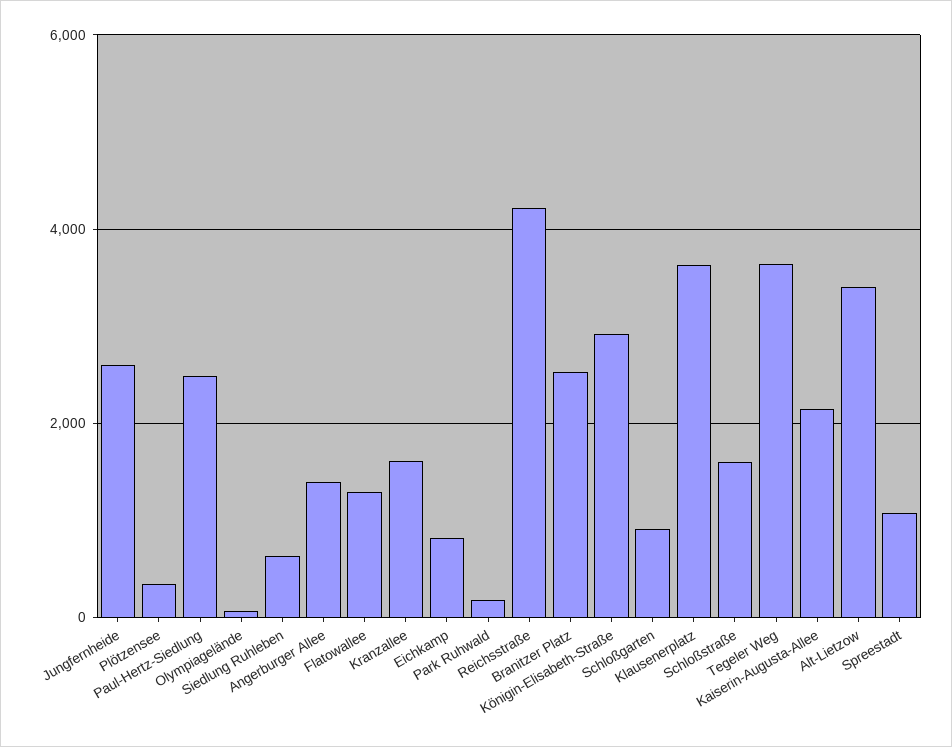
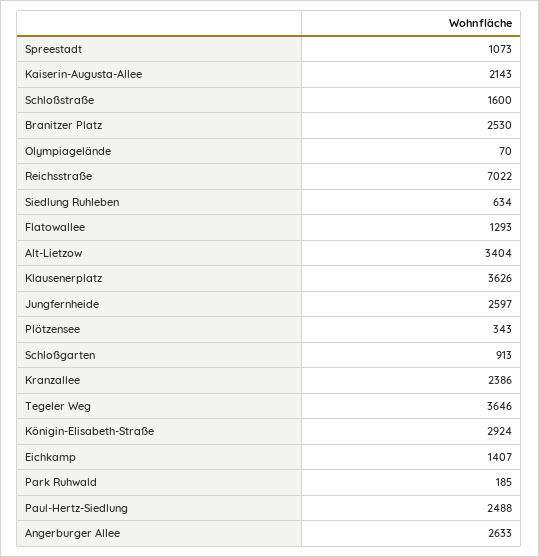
  {
    "Jungfernheide": 2597,
    "Plötzensee": 343,
    "Paul-Hertz-Siedlung": 2488,
    "Olympiagelände": 70,
    "Siedlung Ruhleben": 634,
-   "Angerburger Allee": 1400,
+   "Angerburger Allee": 2633,
    "Flatowallee": 1293,
-   "Kranzallee": 1600,
+   "Kranzallee": 2386,
-   "Eichkamp": 800,
+   "Eichkamp": 1407,
    "Park Ruhwald": 185,
-   "Reichsstraße": 4200,
+   "Reichsstraße": 7022,
    "Branitzer Platz": 2530,
    "Königin-Elisabeth-Straße": 2924,
    "Schloßgarten": 913,
    "Klausenerplatz": 3626,
    "Schloßstraße": 1600,
    "Tegeler Weg": 3646,
    "Kaiserin-Augusta-Allee": 2143,
    "Alt-Lietzow": 3404,
    "Spreestadt": 1073
  }

